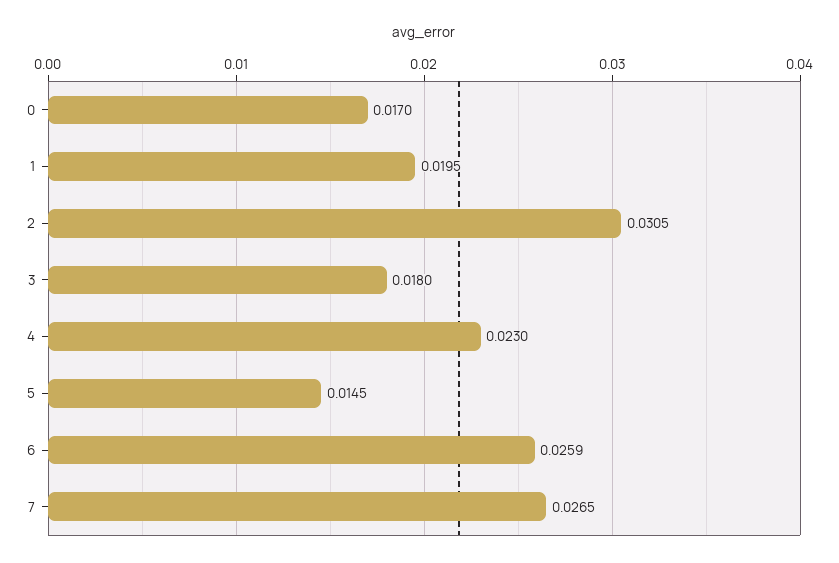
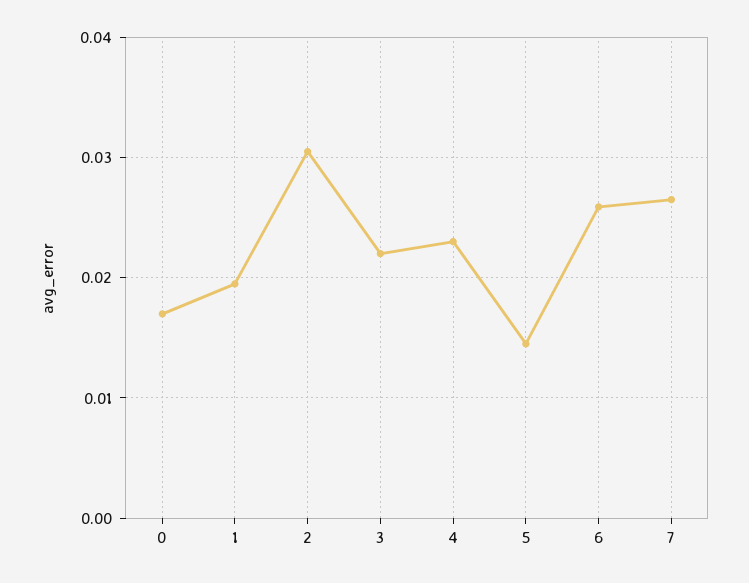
  {
    "0": 0.017,
    "1": 0.0195,
    "2": 0.0305,
-   "3": 0.018,
+   "3": 0.022,
    "4": 0.023,
    "5": 0.0145,
    "6": 0.0259,
    "7": 0.0265
  }

